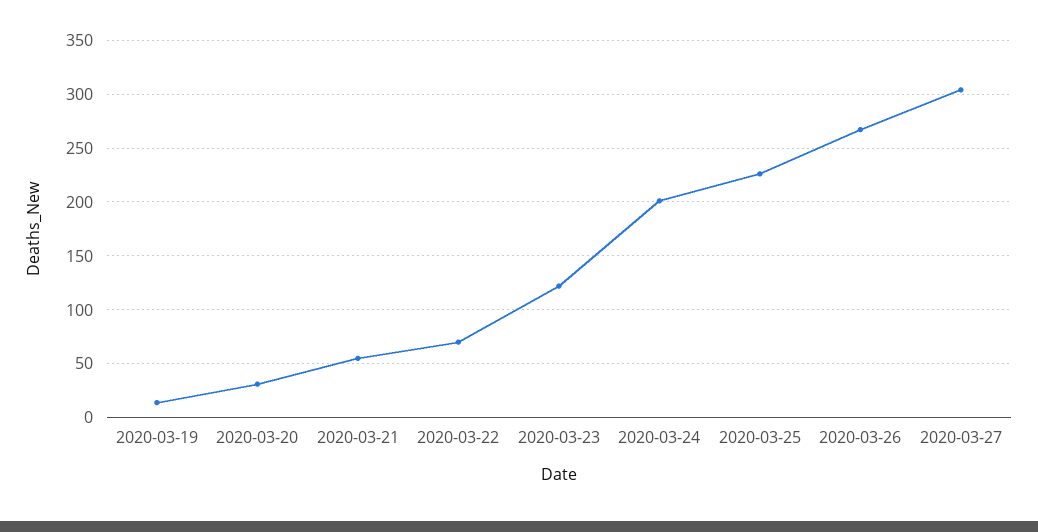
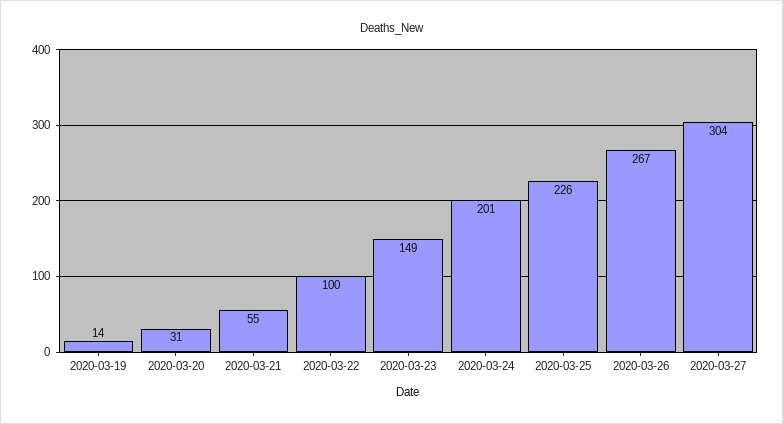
  {
    "2020-03-19": 14,
    "2020-03-20": 31,
    "2020-03-21": 55,
-   "2020-03-22": 70,
+   "2020-03-22": 100,
-   "2020-03-23": 120,
+   "2020-03-23": 149,
    "2020-03-24": 201,
    "2020-03-25": 226,
    "2020-03-26": 267,
    "2020-03-27": 304
  }

